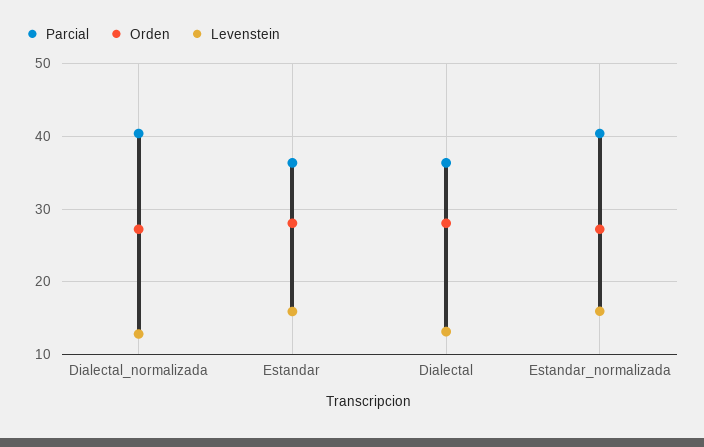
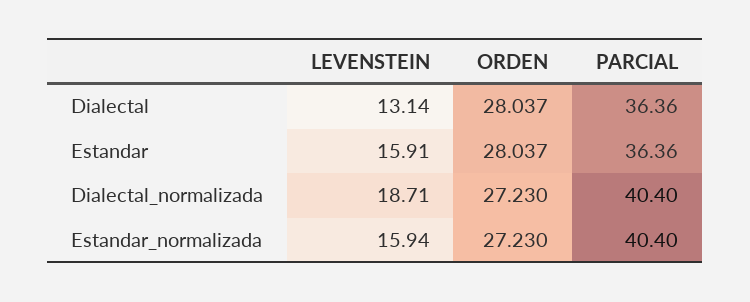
  {
    "Parcial": {
      "Dialectal_normalizada": 40.4,
      "Estandar": 36.36,
      "Dialectal": 36.36,
      "Estandar_normalizada": 40.4
    },
    "Orden": {
      "Dialectal_normalizada": 27.23,
      "Estandar": 28.037,
      "Dialectal": 28.037,
      "Estandar_normalizada": 27.23
    },
    "Levenstein": {
-     "Dialectal_normalizada": 13,
+     "Dialectal_normalizada": 18.71,
      "Estandar": 15.91,
      "Dialectal": 13.14,
      "Estandar_normalizada": 15.94
    }
  }

